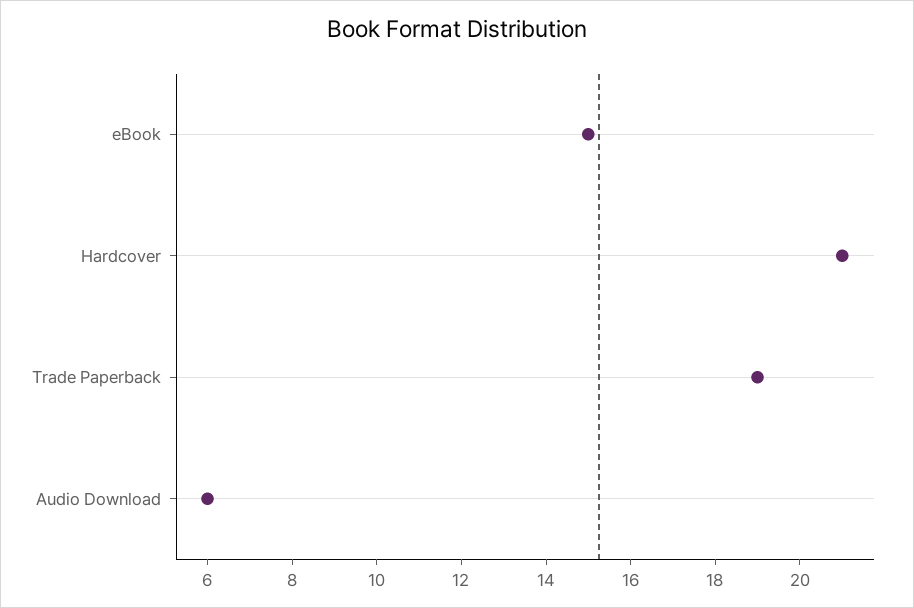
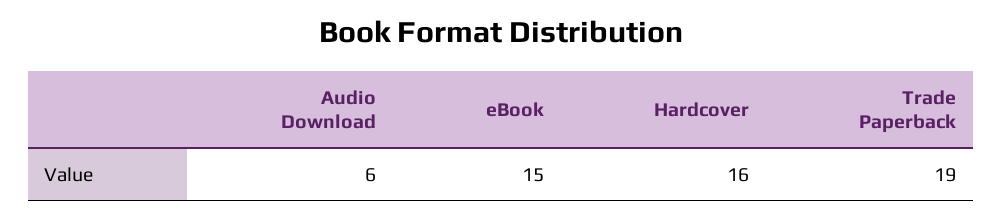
  {
    "eBook": 15,
-   "Hardcover": 21,
+   "Hardcover": 16,
    "Trade Paperback": 19,
    "Audio Download": 6
  }

